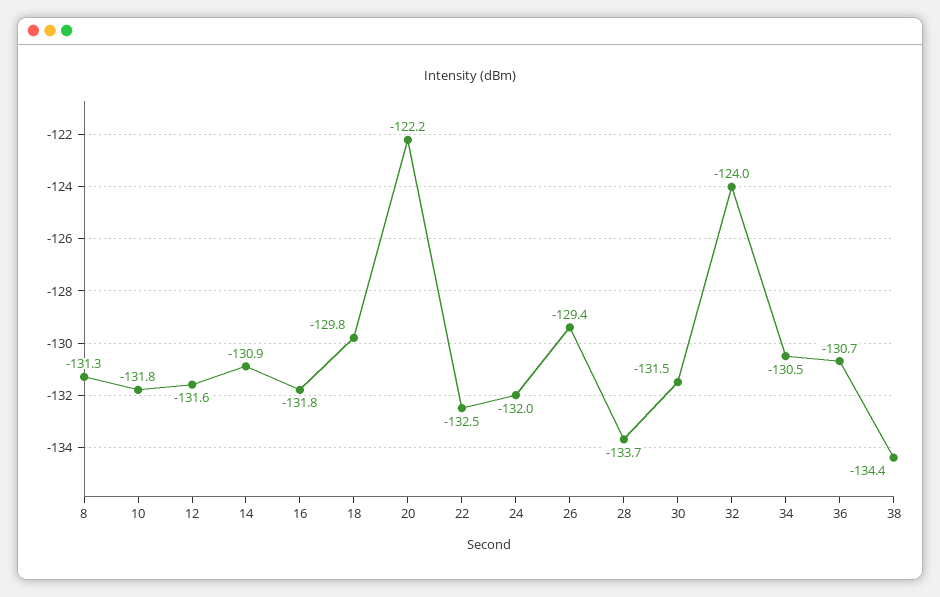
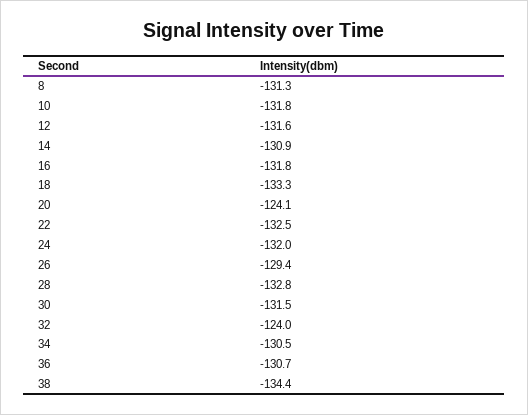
  {
    "8": -131.3,
    "10": -131.8,
    "12": -131.6,
    "14": -130.9,
    "16": -131.8,
-   "18": -129.8,
+   "18": -133.3,
-   "20": -122.2,
+   "20": -124.1,
    "22": -132.5,
    "24": -132,
    "26": -129.4,
-   "28": -133.7,
+   "28": -132.8,
    "30": -131.5,
    "32": -124,
    "34": -130.5,
    "36": -130.7,
    "38": -134.4
  }

